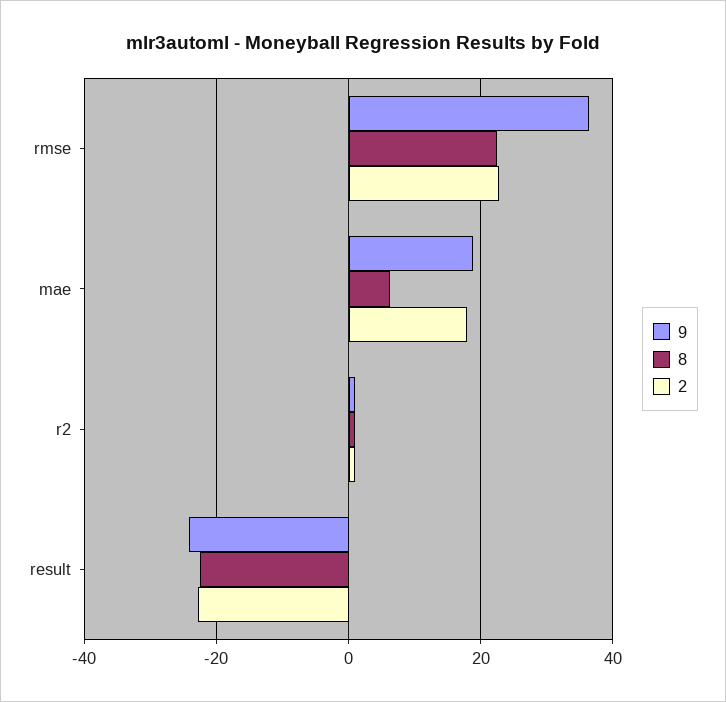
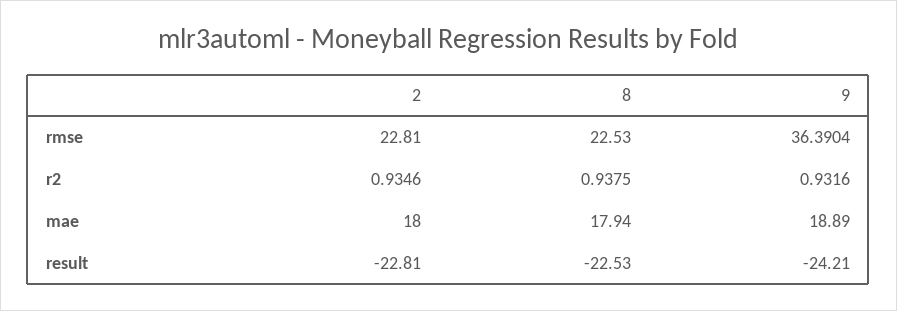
  {
    "9": {
      "rmse": 36.3904,
      "mae": 18.89,
      "r2": 0.9316,
      "result": -24.21
    },
    "8": {
      "rmse": 22.53,
-     "mae": 6,
+     "mae": 17.94,
      "r2": 0.9375,
      "result": -22.53
    },
    "2": {
      "rmse": 22.81,
      "mae": 18,
      "r2": 0.9346,
      "result": -22.81
    }
  }

